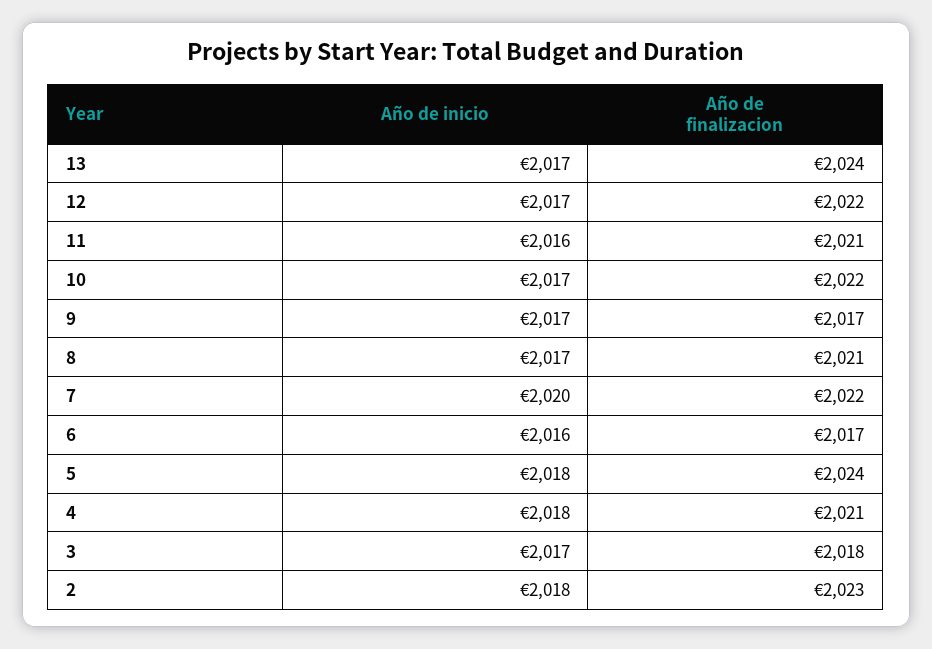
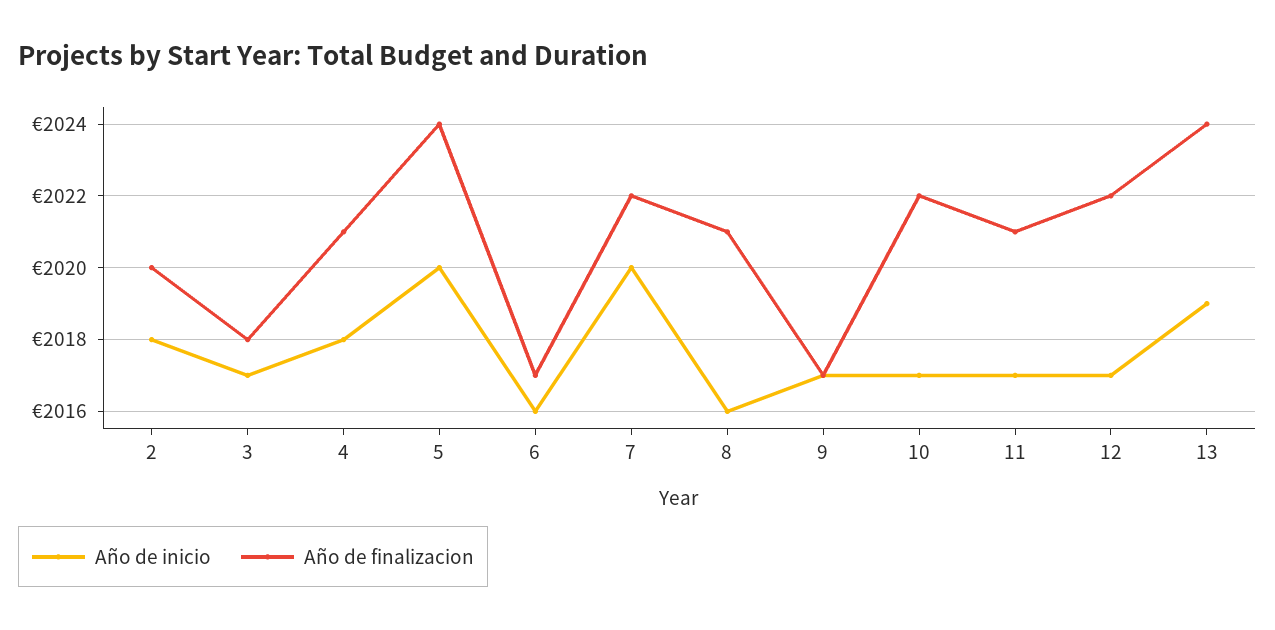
  {
    "Año de inicio": {
-     "13": 2017,
+     "13": 2019,
      "12": 2017,
-     "11": 2016,
+     "11": 2017,
      "10": 2017,
      "9": 2017,
-     "8": 2017,
+     "8": 2016,
      "7": 2020,
      "6": 2016,
-     "5": 2018,
+     "5": 2020,
      "4": 2018,
      "3": 2017,
      "2": 2018
    },
    "Año de finalizacion": {
      "13": 2024,
      "12": 2022,
      "11": 2021,
      "10": 2022,
      "9": 2017,
      "8": 2021,
      "7": 2022,
      "6": 2017,
      "5": 2024,
      "4": 2021,
      "3": 2018,
-     "2": 2023
+     "2": 2020
    }
  }

